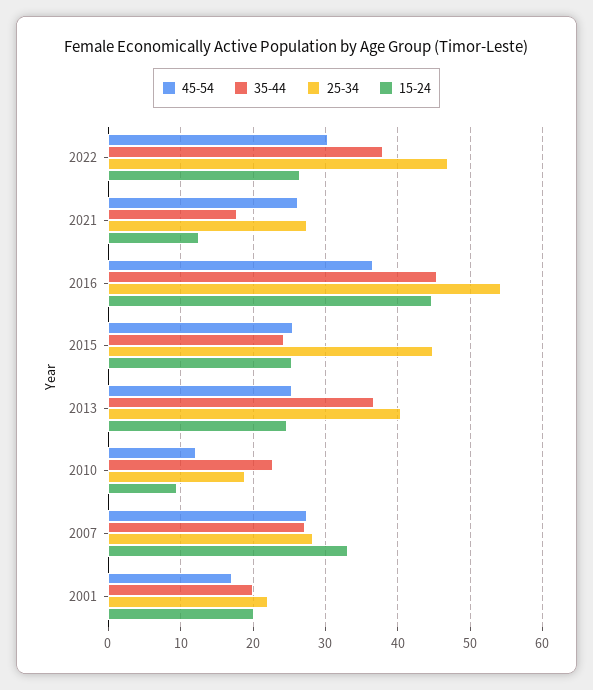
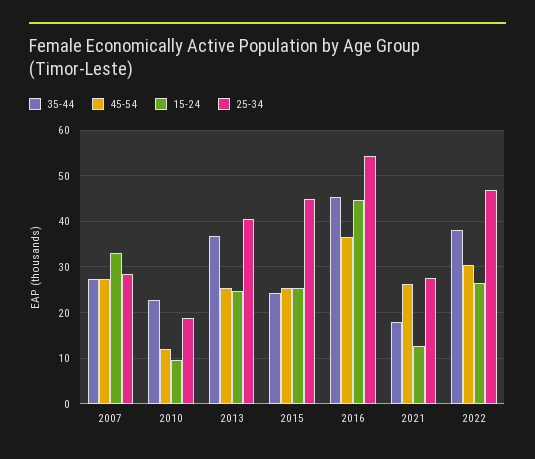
  {
    "45-54": {
      "2022": 30,
      "2021": 26,
      "2016": 37,
      "2015": 25,
      "2013": 25,
      "2010": 12,
-     "2007": 27,
+     "2007": 27
-     "2001": 17
    },
    "35-44": {
      "2022": 38,
      "2021": 18,
      "2016": 45,
      "2015": 24,
      "2013": 37,
      "2010": 23,
-     "2007": 27,
+     "2007": 27
-     "2001": 20
    },
    "25-34": {
      "2022": 47,
      "2021": 28,
      "2016": 54,
      "2015": 45,
      "2013": 41,
      "2010": 19,
-     "2007": 28,
+     "2007": 28
-     "2001": 22
    },
    "15-24": {
      "2022": 26,
      "2021": 13,
      "2016": 45,
      "2015": 25,
      "2013": 25,
      "2010": 10,
-     "2007": 33,
+     "2007": 33
-     "2001": 20
    }
  }

